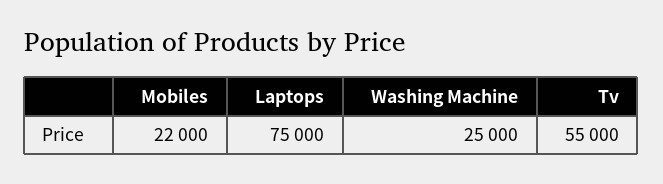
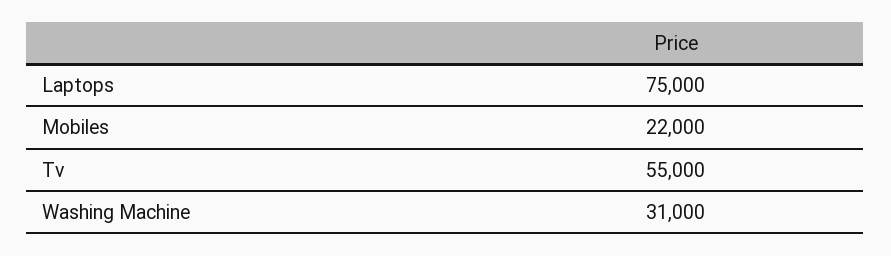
  {
    "Mobiles": 22000,
    "Laptops": 75000,
-   "Washing Machine": 25000,
+   "Washing Machine": 31000,
    "Tv": 55000
  }

